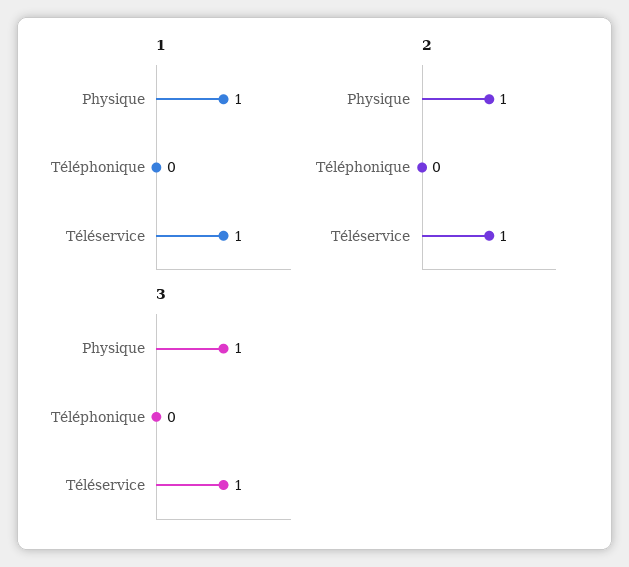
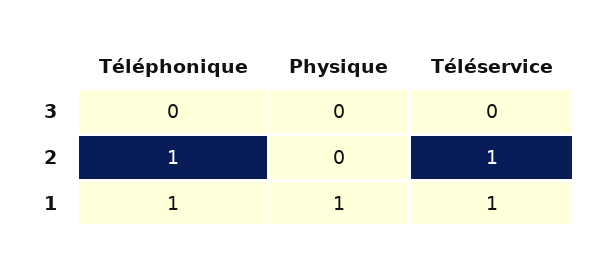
  {
    "1": {
      "Physique": 1,
-     "Téléphonique": 0,
+     "Téléphonique": 1,
      "Téléservice": 1
    },
    "2": {
-     "Physique": 1,
+     "Physique": 0,
-     "Téléphonique": 0,
+     "Téléphonique": 1,
      "Téléservice": 1
    },
    "3": {
-     "Physique": 1,
+     "Physique": 0,
      "Téléphonique": 0,
-     "Téléservice": 1
+     "Téléservice": 0
    }
  }

